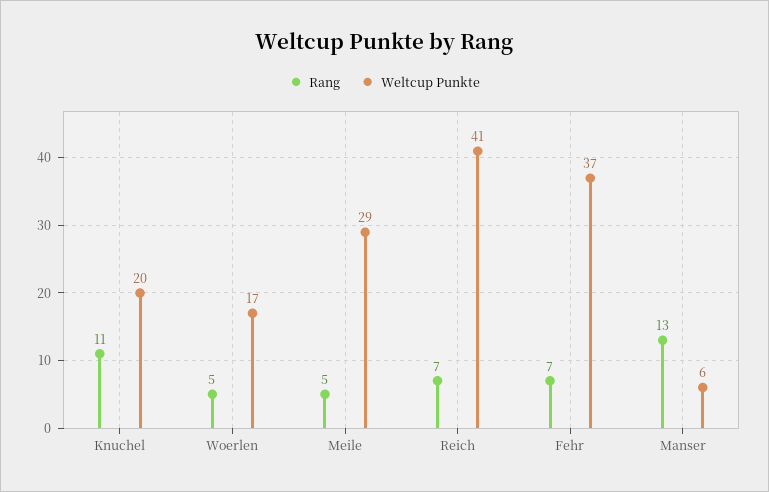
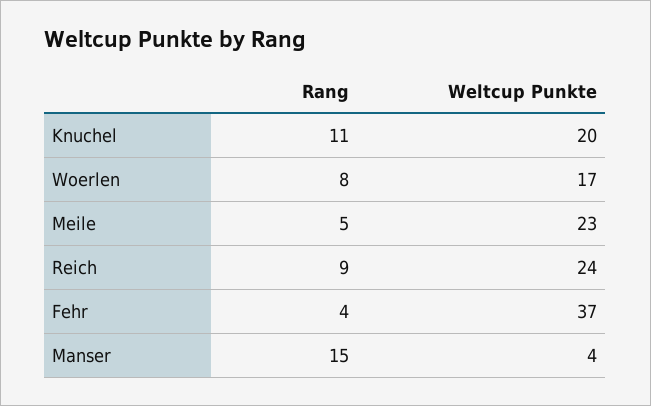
  {
    "Rang": {
      "Knuchel": 11,
-     "Woerlen": 5,
+     "Woerlen": 8,
      "Meile": 5,
-     "Reich": 7,
+     "Reich": 9,
-     "Fehr": 7,
+     "Fehr": 4,
-     "Manser": 13
+     "Manser": 15
    },
    "Weltcup Punkte": {
      "Knuchel": 20,
      "Woerlen": 17,
-     "Meile": 29,
+     "Meile": 23,
-     "Reich": 41,
+     "Reich": 24,
      "Fehr": 37,
-     "Manser": 6
+     "Manser": 4
    }
  }

